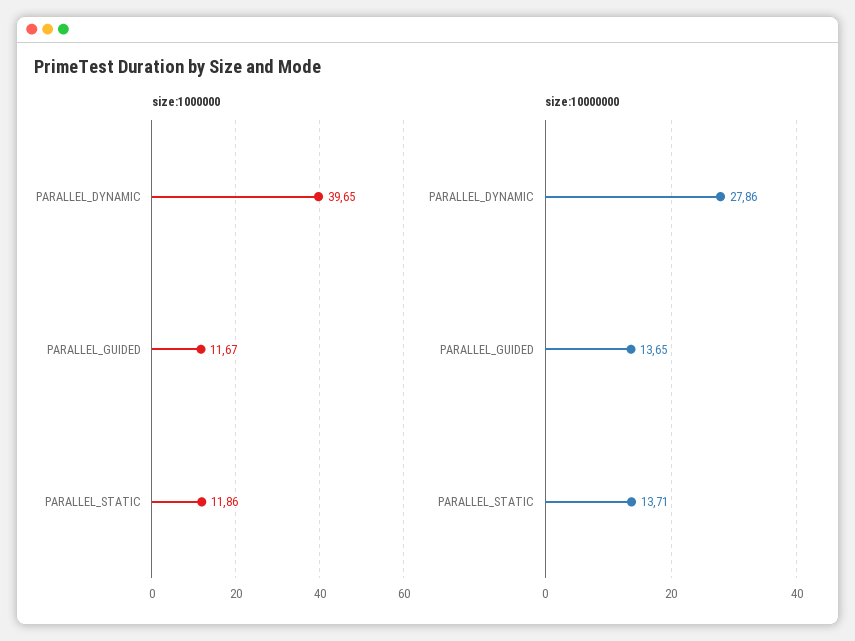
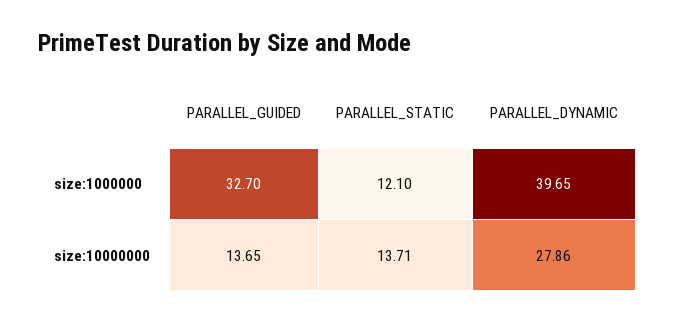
  {
    "size:1000000": {
      "PARALLEL_DYNAMIC": 39.65,
-     "PARALLEL_GUIDED": 11.67,
+     "PARALLEL_GUIDED": 32.7,
-     "PARALLEL_STATIC": 11.86
+     "PARALLEL_STATIC": 12.1
    },
    "size:10000000": {
      "PARALLEL_DYNAMIC": 27.86,
      "PARALLEL_GUIDED": 13.65,
      "PARALLEL_STATIC": 13.71
    }
  }

